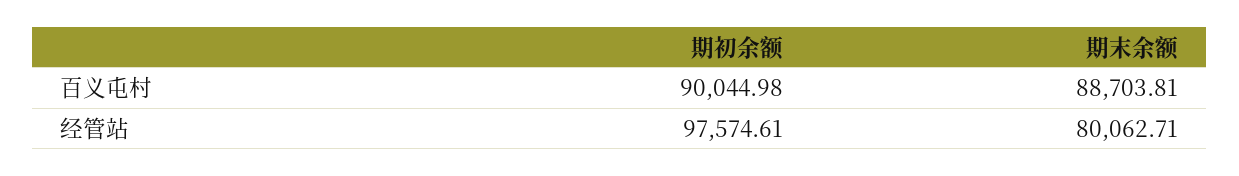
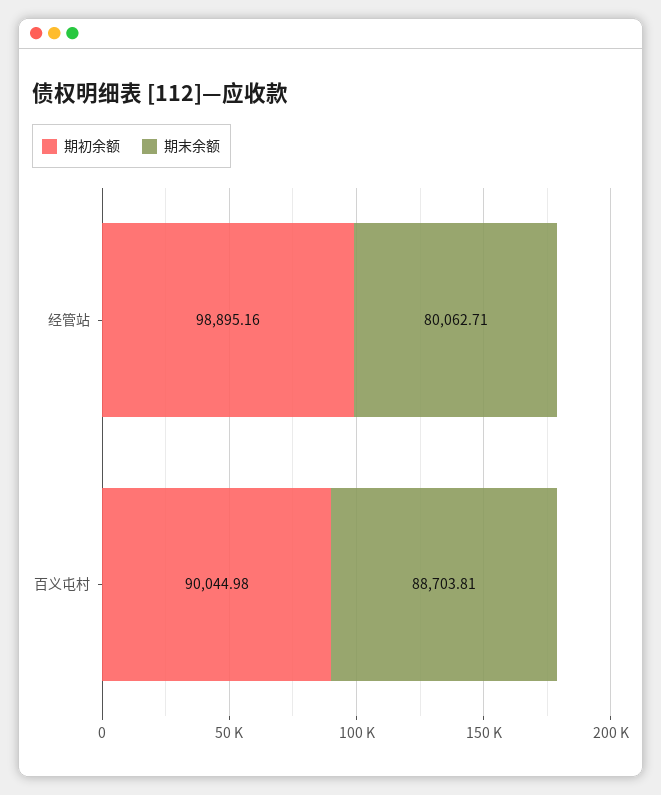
  {
    "期初余额": {
      "百义屯村": 90044.98,
-     "经管站": 97574.61
+     "经管站": 98895.16
    },
    "期末余额": {
      "百义屯村": 88703.81,
      "经管站": 80062.71
    }
  }

